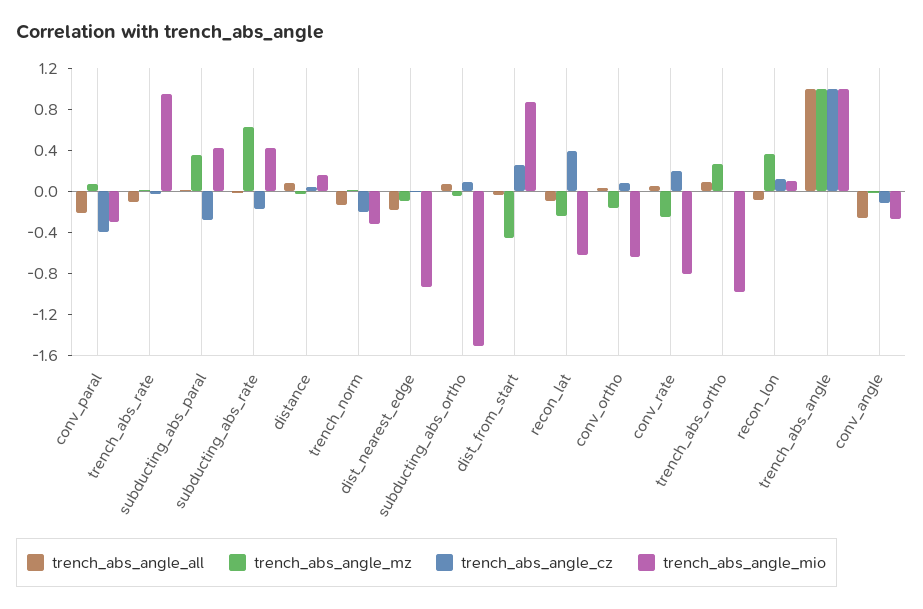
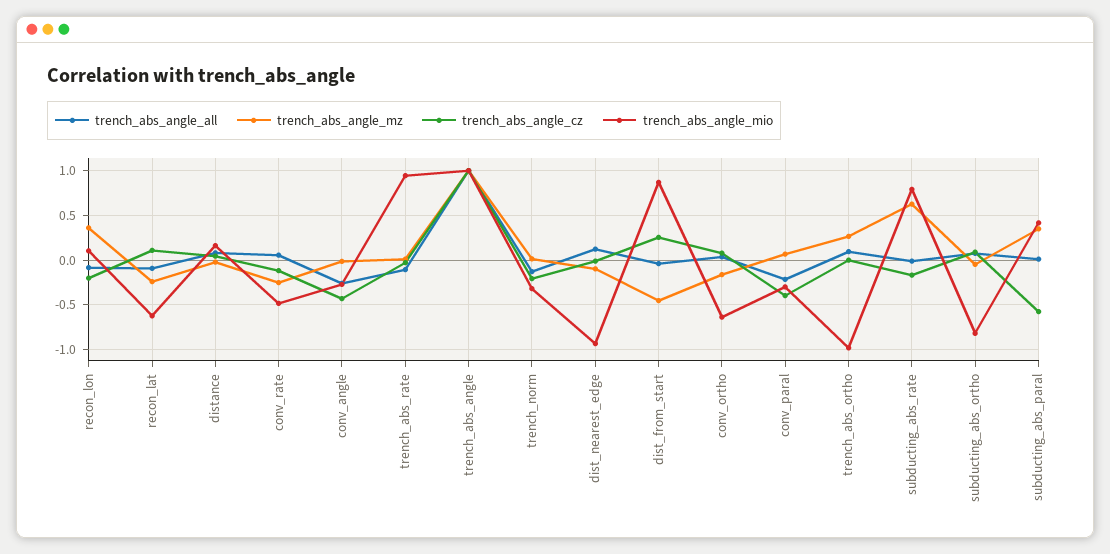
  {
    "trench_abs_angle_all": {
      "conv_paral": -0.2,
      "trench_abs_rate": -0.1,
      "subducting_abs_paral": 0,
      "subducting_abs_rate": 0,
      "distance": 0.1,
      "trench_norm": -0.1,
-     "dist_nearest_edge": -0.2,
+     "dist_nearest_edge": 0.1,
      "subducting_abs_ortho": 0.1,
      "dist_from_start": 0,
      "recon_lat": -0.1,
      "conv_ortho": 0,
      "conv_rate": 0.1,
      "trench_abs_ortho": 0.1,
      "recon_lon": -0.1,
      "trench_abs_angle": 1,
      "conv_angle": -0.3
    },
    "trench_abs_angle_mz": {
      "conv_paral": 0.1,
      "trench_abs_rate": 0,
      "subducting_abs_paral": 0.4,
      "subducting_abs_rate": 0.6,
      "distance": 0,
      "trench_norm": 0,
      "dist_nearest_edge": -0.1,
      "subducting_abs_ortho": 0,
      "dist_from_start": -0.5,
      "recon_lat": -0.2,
      "conv_ortho": -0.2,
      "conv_rate": -0.3,
      "trench_abs_ortho": 0.3,
      "recon_lon": 0.4,
      "trench_abs_angle": 1,
      "conv_angle": 0
    },
    "trench_abs_angle_cz": {
      "conv_paral": -0.4,
      "trench_abs_rate": 0,
-     "subducting_abs_paral": -0.3,
+     "subducting_abs_paral": -0.6,
      "subducting_abs_rate": -0.2,
      "distance": 0,
      "trench_norm": -0.2,
      "dist_nearest_edge": 0,
      "subducting_abs_ortho": 0.1,
      "dist_from_start": 0.3,
-     "recon_lat": 0.4,
+     "recon_lat": 0.1,
      "conv_ortho": 0.1,
-     "conv_rate": 0.2,
+     "conv_rate": -0.1,
      "trench_abs_ortho": 0,
-     "recon_lon": 0.1,
+     "recon_lon": -0.2,
      "trench_abs_angle": 1,
-     "conv_angle": -0.1
+     "conv_angle": -0.4
    },
    "trench_abs_angle_mio": {
      "conv_paral": -0.3,
      "trench_abs_rate": 0.9,
      "subducting_abs_paral": 0.4,
-     "subducting_abs_rate": 0.4,
+     "subducting_abs_rate": 0.8,
      "distance": 0.2,
      "trench_norm": -0.3,
      "dist_nearest_edge": -0.9,
-     "subducting_abs_ortho": -1.5,
+     "subducting_abs_ortho": -0.8,
      "dist_from_start": 0.9,
      "recon_lat": -0.6,
      "conv_ortho": -0.6,
-     "conv_rate": -0.8,
+     "conv_rate": -0.5,
      "trench_abs_ortho": -1,
      "recon_lon": 0.1,
      "trench_abs_angle": 1,
      "conv_angle": -0.3
    }
  }

